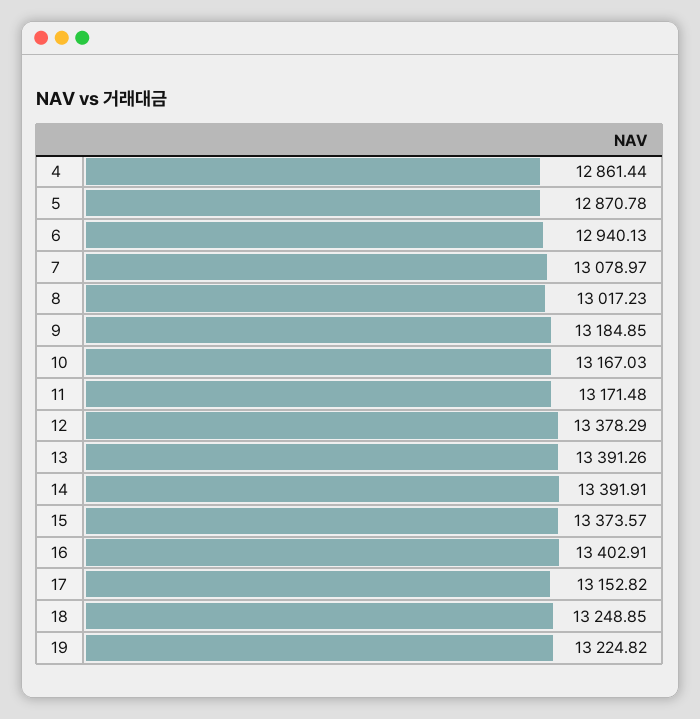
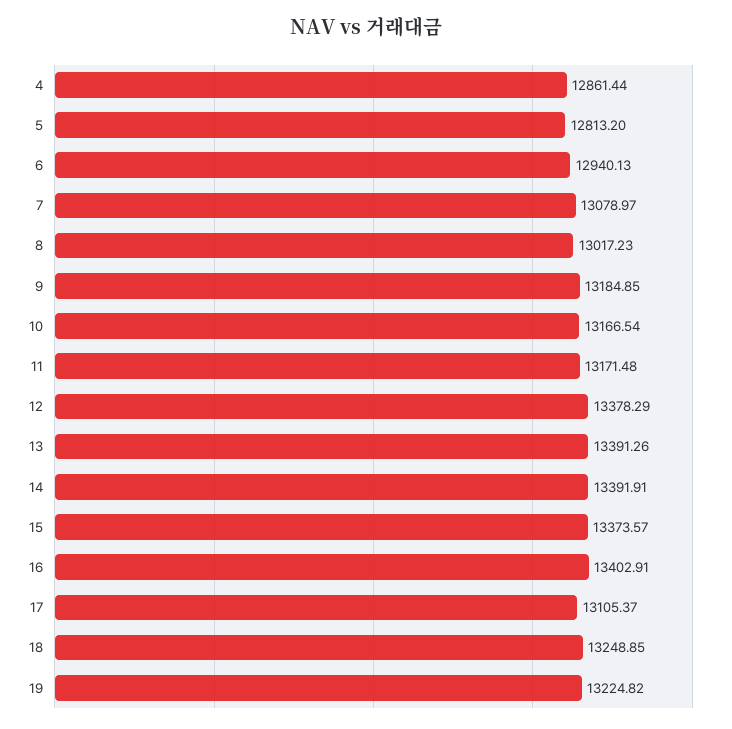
  {
    "4": 12861.44,
-   "5": 12870.78,
+   "5": 12813.2,
    "6": 12940.13,
    "7": 13078.97,
    "8": 13017.23,
    "9": 13184.85,
-   "10": 13167.03,
+   "10": 13166.54,
    "11": 13171.48,
    "12": 13378.29,
    "13": 13391.26,
    "14": 13391.91,
    "15": 13373.57,
    "16": 13402.91,
-   "17": 13152.82,
+   "17": 13105.37,
    "18": 13248.85,
    "19": 13224.82
  }

